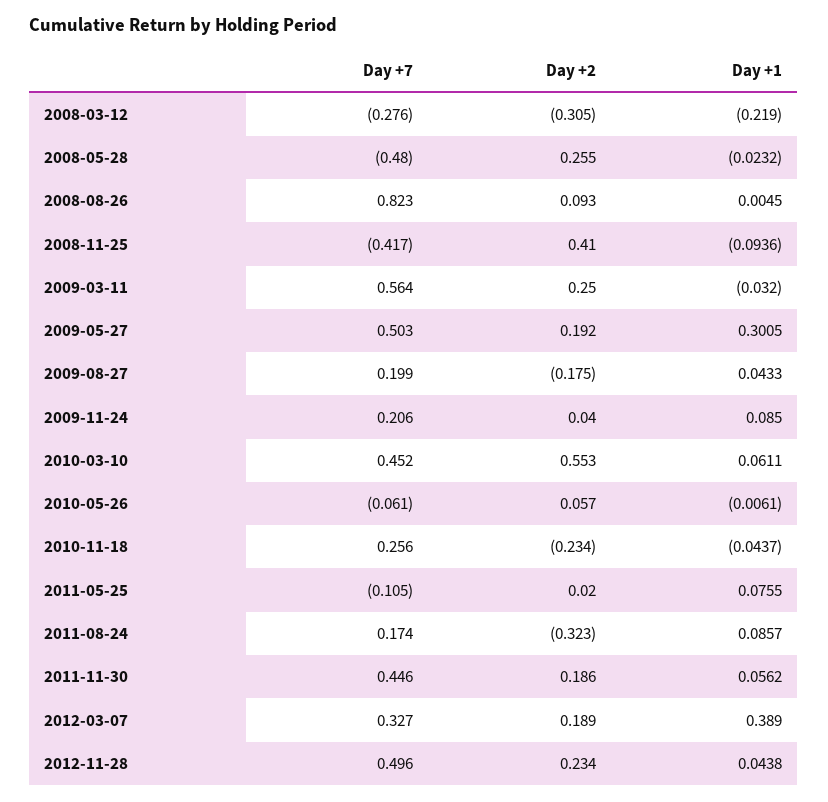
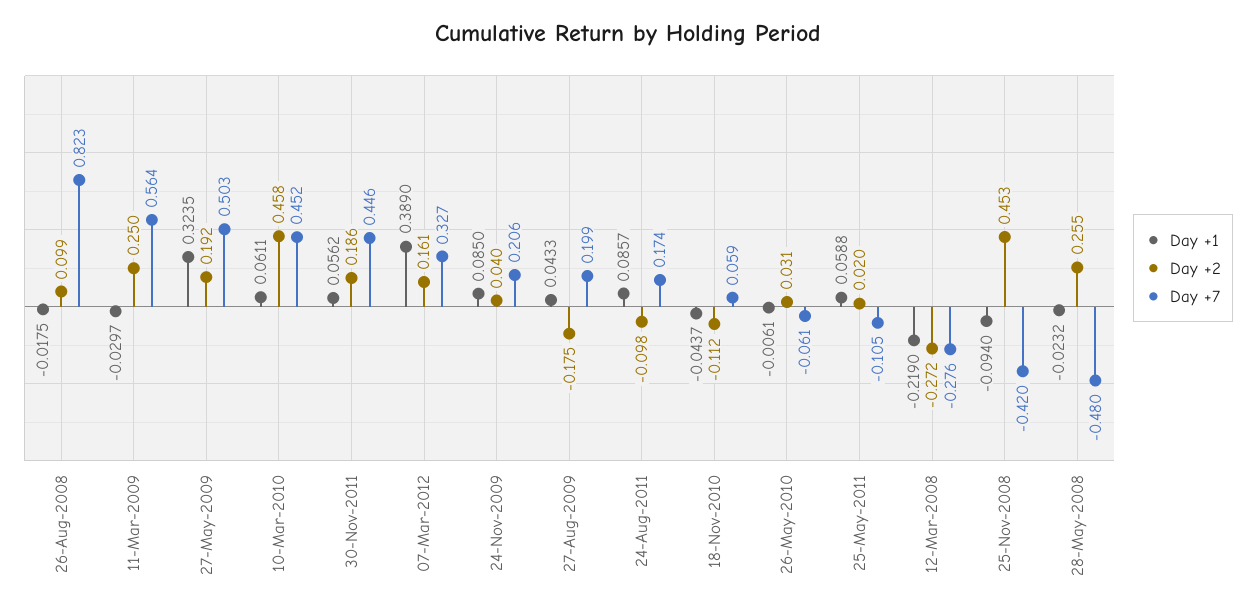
  {
    "Day +7": {
      "2008-03-12": -0.276,
      "2008-05-28": -0.48,
      "2008-08-26": 0.823,
-     "2008-11-25": -0.417,
+     "2008-11-25": -0.42,
      "2009-03-11": 0.564,
      "2009-05-27": 0.503,
      "2009-08-27": 0.199,
      "2009-11-24": 0.206,
      "2010-03-10": 0.452,
      "2010-05-26": -0.061,
-     "2010-11-18": 0.256,
+     "2010-11-18": 0.059,
      "2011-05-25": -0.105,
      "2011-08-24": 0.174,
      "2011-11-30": 0.446,
-     "2012-03-07": 0.327,
+     "2012-03-07": 0.327
-     "2012-11-28": 0.496
    },
    "Day +2": {
-     "2008-03-12": -0.305,
+     "2008-03-12": -0.272,
      "2008-05-28": 0.255,
-     "2008-08-26": 0.093,
+     "2008-08-26": 0.099,
-     "2008-11-25": 0.41,
+     "2008-11-25": 0.453,
      "2009-03-11": 0.25,
      "2009-05-27": 0.192,
      "2009-08-27": -0.175,
      "2009-11-24": 0.04,
-     "2010-03-10": 0.553,
+     "2010-03-10": 0.458,
-     "2010-05-26": 0.057,
+     "2010-05-26": 0.031,
-     "2010-11-18": -0.234,
+     "2010-11-18": -0.112,
      "2011-05-25": 0.02,
-     "2011-08-24": -0.323,
+     "2011-08-24": -0.098,
      "2011-11-30": 0.186,
-     "2012-03-07": 0.189,
+     "2012-03-07": 0.161
-     "2012-11-28": 0.234
    },
    "Day +1": {
      "2008-03-12": -0.219,
      "2008-05-28": -0.0232,
-     "2008-08-26": 0.0045,
+     "2008-08-26": -0.0175,
-     "2008-11-25": -0.0936,
+     "2008-11-25": -0.094,
-     "2009-03-11": -0.032,
+     "2009-03-11": -0.0297,
-     "2009-05-27": 0.3005,
+     "2009-05-27": 0.3235,
      "2009-08-27": 0.0433,
      "2009-11-24": 0.085,
      "2010-03-10": 0.0611,
      "2010-05-26": -0.0061,
      "2010-11-18": -0.0437,
-     "2011-05-25": 0.0755,
+     "2011-05-25": 0.0588,
      "2011-08-24": 0.0857,
      "2011-11-30": 0.0562,
-     "2012-03-07": 0.389,
+     "2012-03-07": 0.389
-     "2012-11-28": 0.0438
    }
  }

